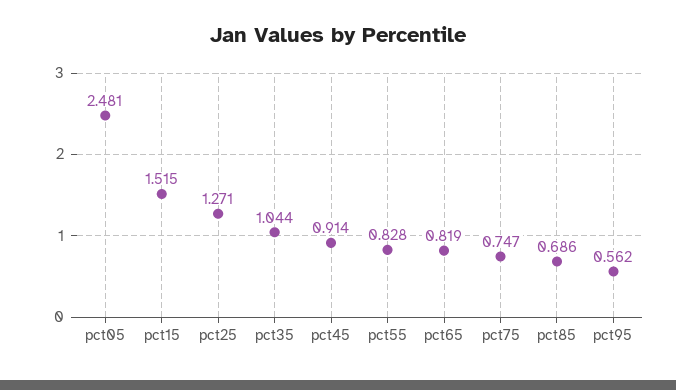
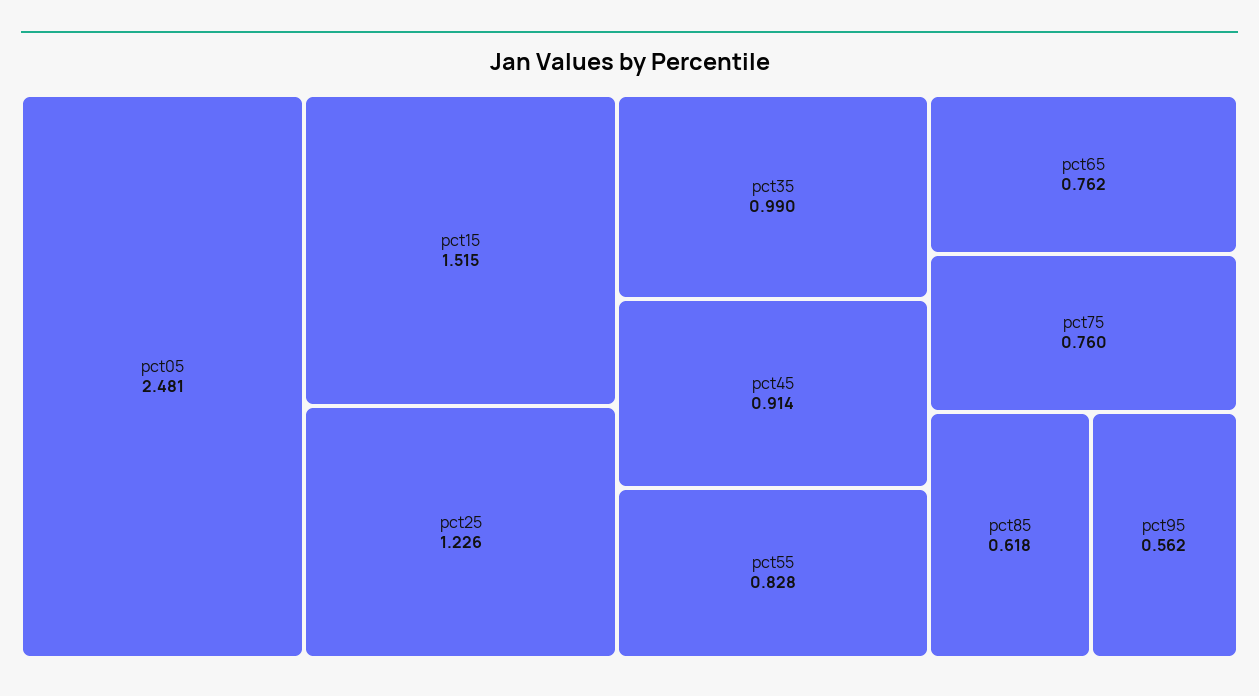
  {
    "pct05": 2.481,
    "pct15": 1.515,
-   "pct25": 1.271,
+   "pct25": 1.226,
-   "pct35": 1.044,
+   "pct35": 0.99,
    "pct45": 0.914,
    "pct55": 0.828,
-   "pct65": 0.819,
+   "pct65": 0.762,
-   "pct75": 0.747,
+   "pct75": 0.76,
-   "pct85": 0.686,
+   "pct85": 0.618,
    "pct95": 0.562
  }

